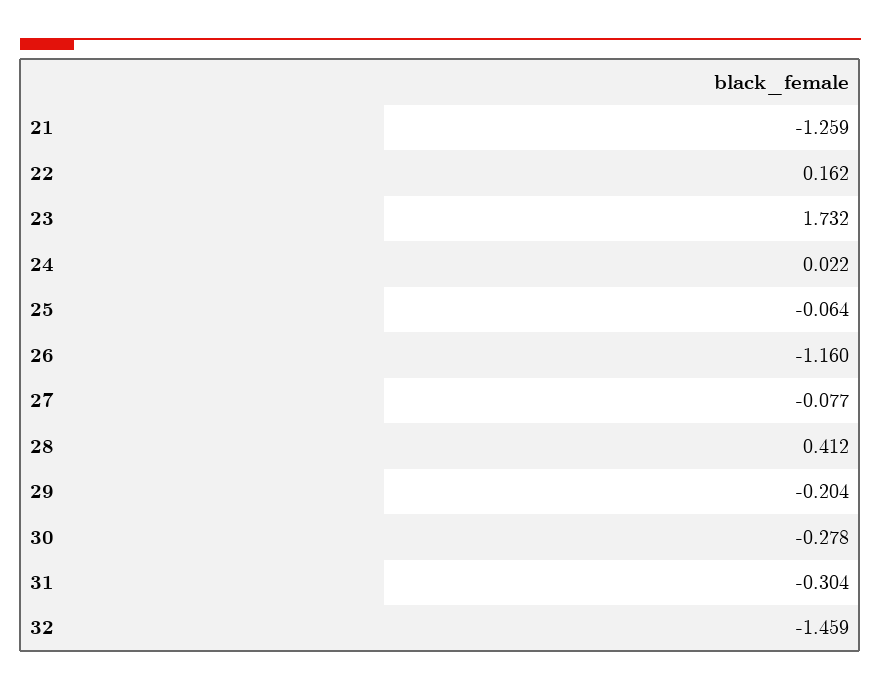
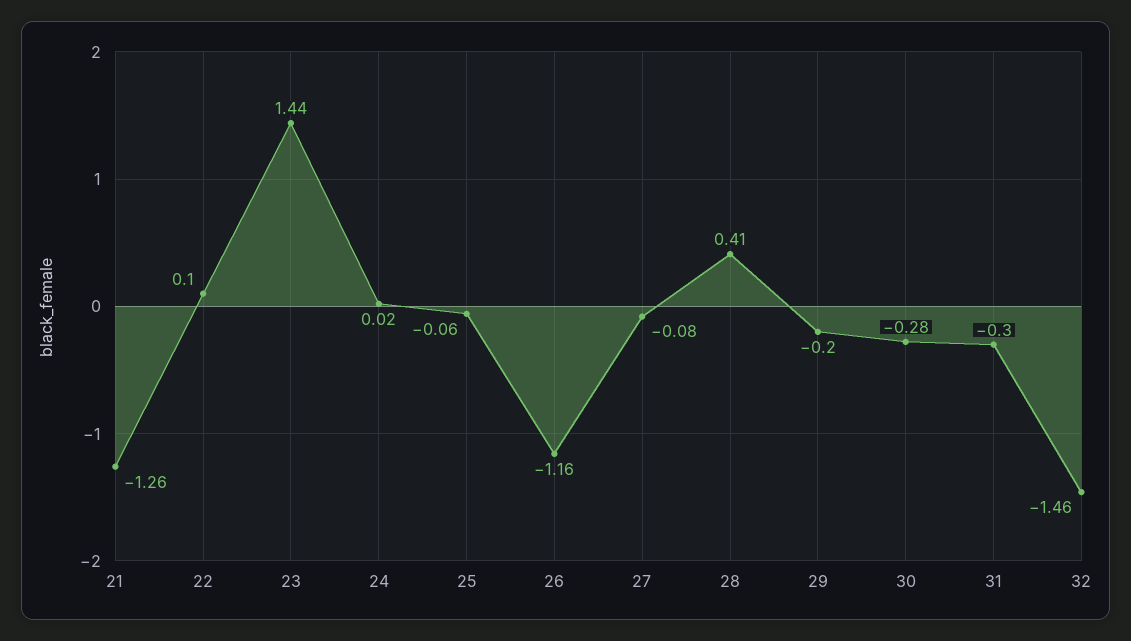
  {
    "21": -1.259,
-   "22": 0.162,
+   "22": 0.1,
-   "23": 1.732,
+   "23": 1.44,
    "24": 0.022,
    "25": -0.064,
    "26": -1.16,
    "27": -0.077,
    "28": 0.412,
    "29": -0.204,
    "30": -0.278,
    "31": -0.304,
    "32": -1.459
  }

